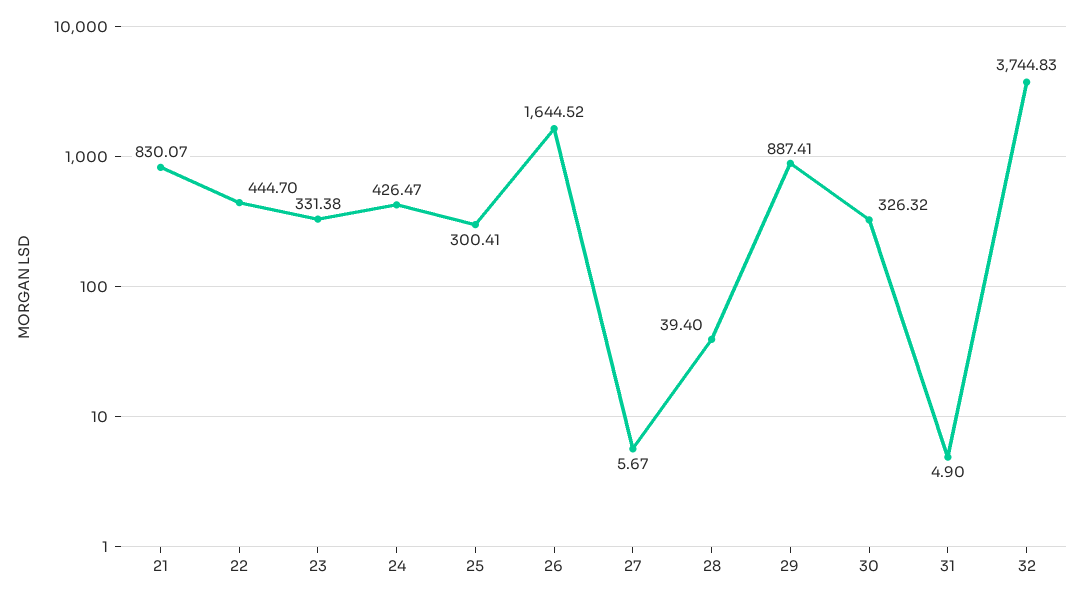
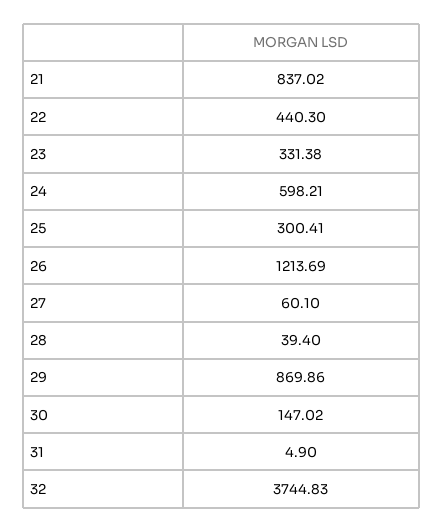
  {
-   "21": 830.07,
+   "21": 837.02,
-   "22": 444.7,
+   "22": 440.3,
    "23": 331.38,
-   "24": 426.47,
+   "24": 598.21,
    "25": 300.41,
-   "26": 1644.52,
+   "26": 1213.69,
-   "27": 5.67,
+   "27": 60.1,
    "28": 39.4,
-   "29": 887.41,
+   "29": 869.86,
-   "30": 326.32,
+   "30": 147.02,
    "31": 4.9,
    "32": 3744.83
  }

